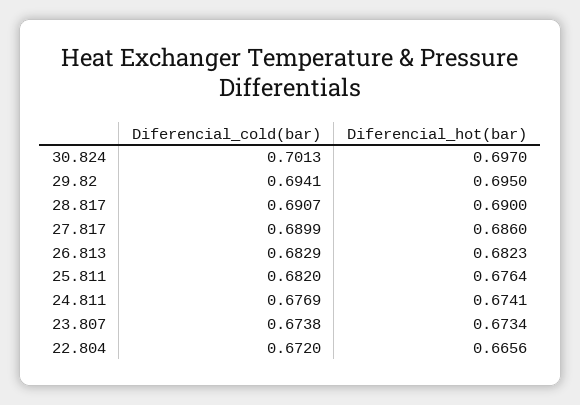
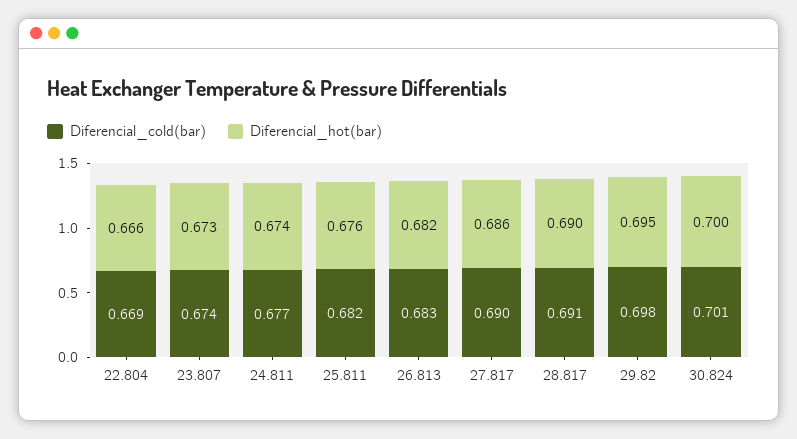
  {
    "Diferencial_cold(bar)": {
      "30.824": 0.7013,
-     "29.82": 0.6941,
+     "29.82": 0.698,
      "28.817": 0.6907,
      "27.817": 0.6899,
      "26.813": 0.6829,
      "25.811": 0.682,
      "24.811": 0.6769,
      "23.807": 0.6738,
-     "22.804": 0.672
+     "22.804": 0.669
    },
    "Diferencial_hot(bar)": {
-     "30.824": 0.697,
+     "30.824": 0.7,
      "29.82": 0.695,
      "28.817": 0.69,
      "27.817": 0.686,
      "26.813": 0.6823,
      "25.811": 0.6764,
      "24.811": 0.6741,
      "23.807": 0.6734,
      "22.804": 0.6656
    }
  }

